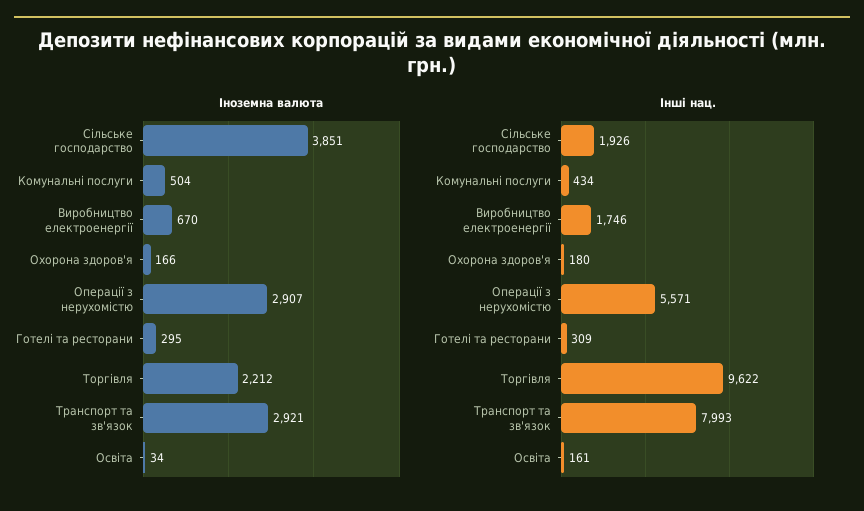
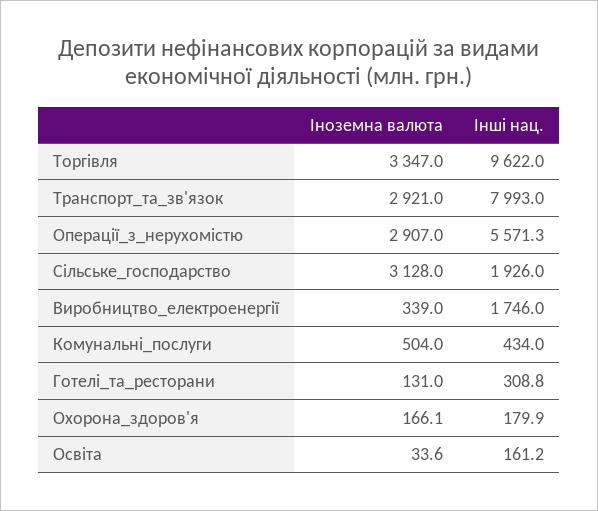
  {
    "Іноземна валюта": {
-     "Сільське господарство": 3851,
+     "Сільське господарство": 3128,
      "Комунальні послуги": 504,
-     "Виробництво електроенергії": 670,
+     "Виробництво електроенергії": 339,
      "Охорона здоров'я": 166.1,
      "Операції з нерухомістю": 2907,
-     "Готелі та ресторани": 295,
+     "Готелі та ресторани": 131,
-     "Торгівля": 2212,
+     "Торгівля": 3347,
      "Транспорт та зв'язок": 2921,
      "Освіта": 33.6
    },
    "Інші нац.": {
      "Сільське господарство": 1926,
      "Комунальні послуги": 434,
      "Виробництво електроенергії": 1746,
      "Охорона здоров'я": 179.9,
      "Операції з нерухомістю": 5571.3,
      "Готелі та ресторани": 308.8,
      "Торгівля": 9622,
      "Транспорт та зв'язок": 7993,
      "Освіта": 161.2
    }
  }

